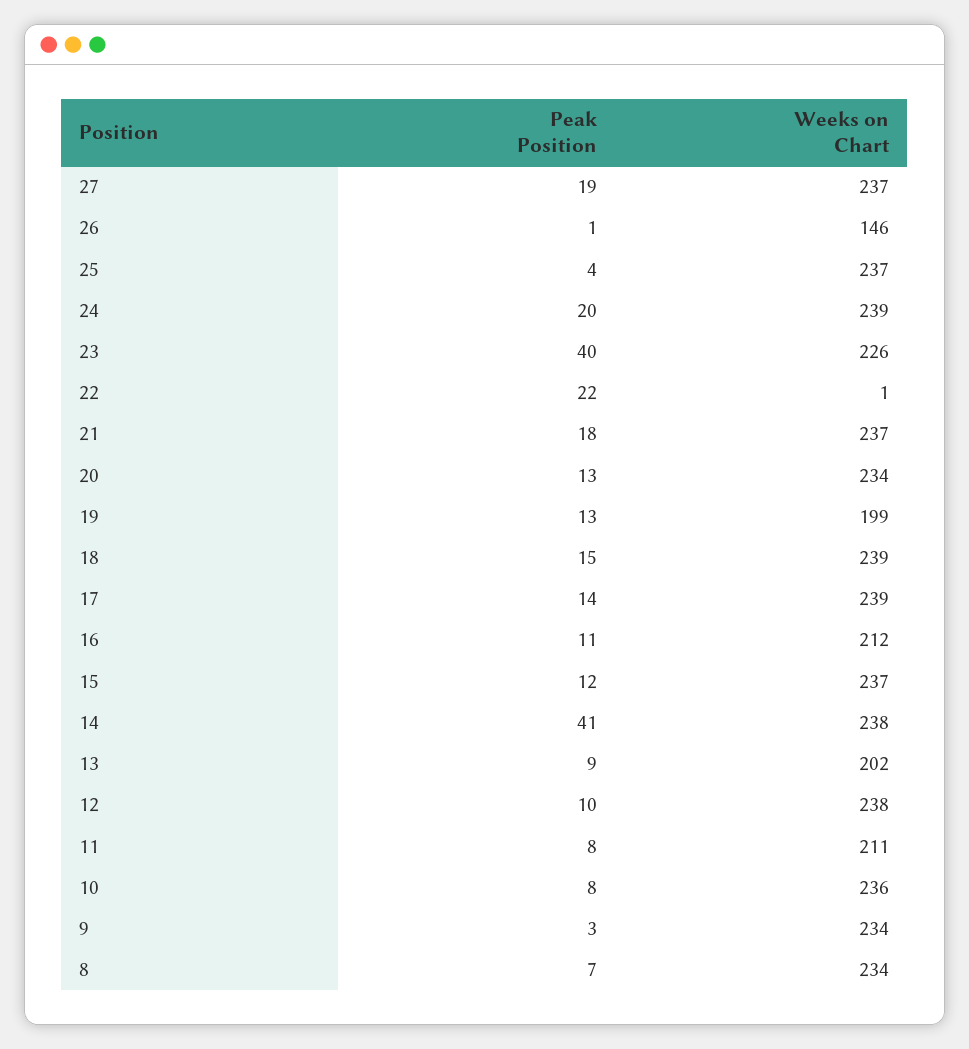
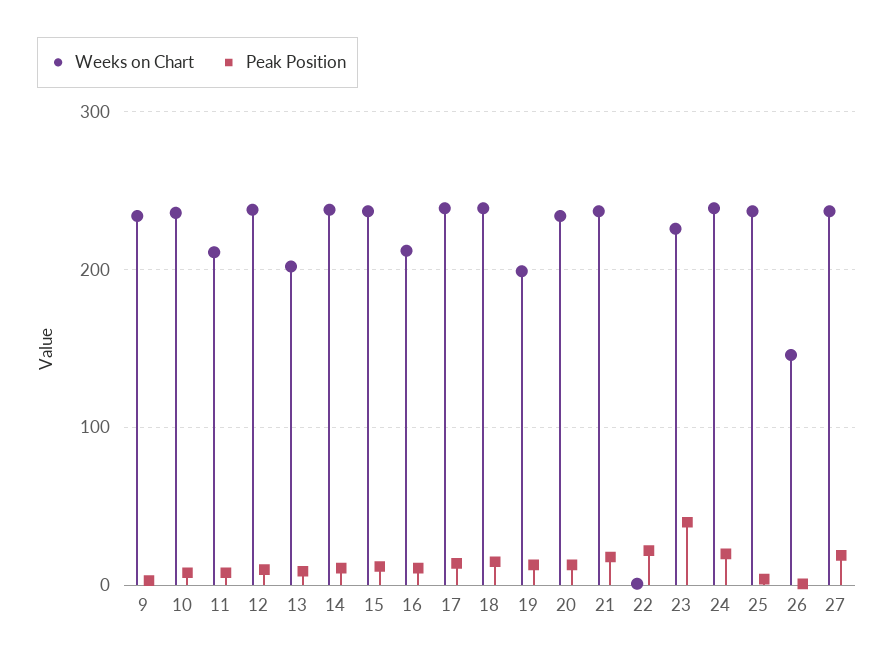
  {
    "Peak Position": {
      "27": 19,
      "26": 1,
      "25": 4,
      "24": 20,
      "23": 40,
      "22": 22,
      "21": 18,
      "20": 13,
      "19": 13,
      "18": 15,
      "17": 14,
      "16": 11,
      "15": 12,
-     "14": 41,
+     "14": 10,
      "13": 9,
      "12": 10,
      "11": 8,
      "10": 8,
-     "9": 3,
+     "9": 3
-     "8": 7
    },
    "Weeks on Chart": {
      "27": 237,
      "26": 146,
      "25": 237,
      "24": 239,
      "23": 226,
      "22": 1,
      "21": 237,
      "20": 234,
      "19": 199,
      "18": 239,
      "17": 239,
      "16": 212,
      "15": 237,
      "14": 238,
      "13": 202,
      "12": 238,
      "11": 211,
      "10": 236,
-     "9": 234,
+     "9": 234
-     "8": 234
    }
  }

